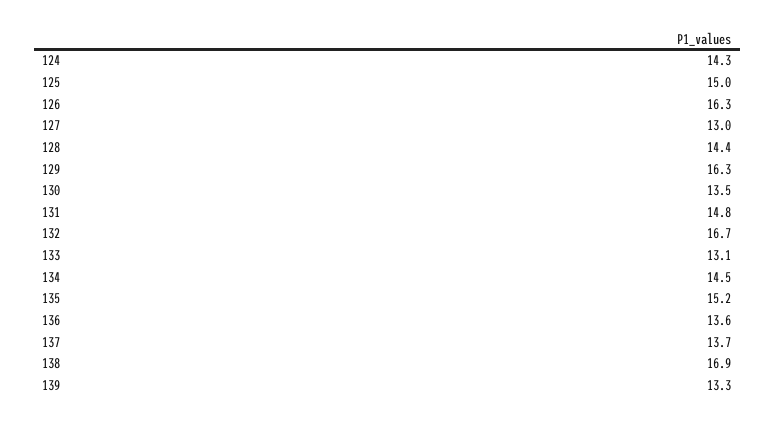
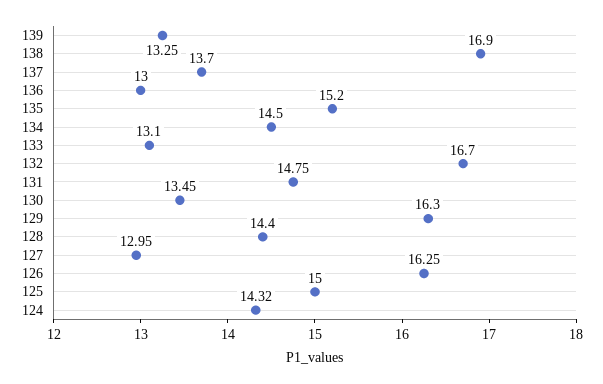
  {
    "124": 14.32,
    "125": 15,
    "126": 16.25,
    "127": 12.95,
    "128": 14.4,
    "129": 16.3,
    "130": 13.45,
    "131": 14.75,
    "132": 16.7,
    "133": 13.1,
    "134": 14.5,
    "135": 15.2,
-   "136": 13.6,
+   "136": 13,
    "137": 13.7,
    "138": 16.9,
    "139": 13.25
  }

